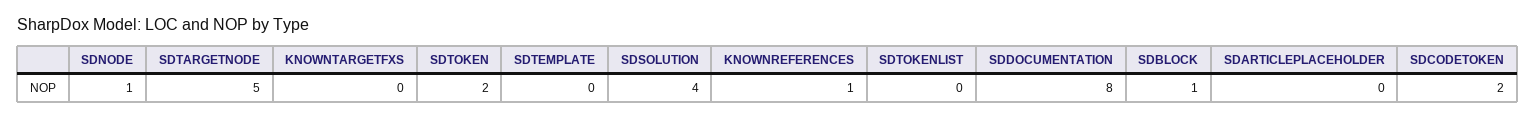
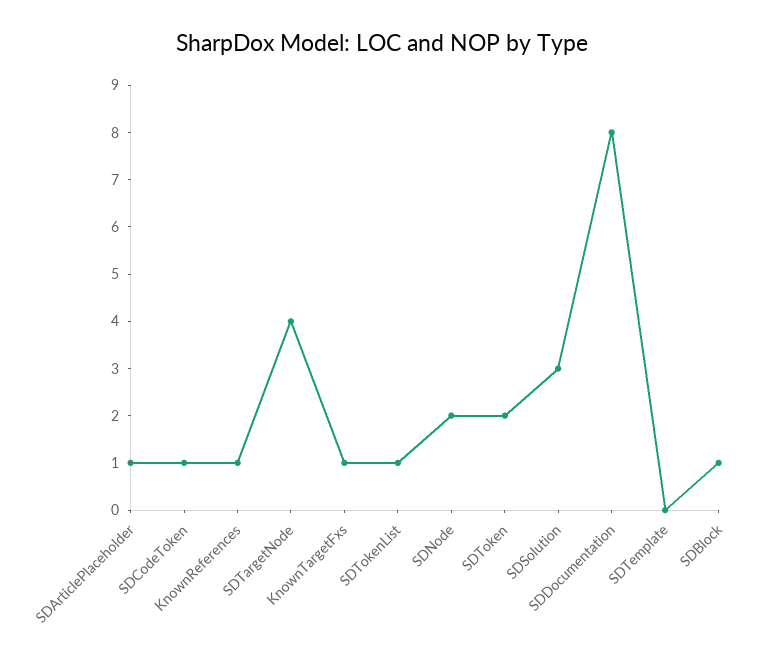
  {
-   "SDNODE": 1,
+   "SDNODE": 2,
-   "SDTARGETNODE": 5,
+   "SDTARGETNODE": 4,
-   "KNOWNTARGETFXS": 0,
+   "KNOWNTARGETFXS": 1,
    "SDTOKEN": 2,
    "SDTEMPLATE": 0,
-   "SDSOLUTION": 4,
+   "SDSOLUTION": 3,
    "KNOWNREFERENCES": 1,
-   "SDTOKENLIST": 0,
+   "SDTOKENLIST": 1,
    "SDDOCUMENTATION": 8,
    "SDBLOCK": 1,
-   "SDARTICLEPLACEHOLDER": 0,
+   "SDARTICLEPLACEHOLDER": 1,
-   "SDCODETOKEN": 2
+   "SDCODETOKEN": 1
  }

